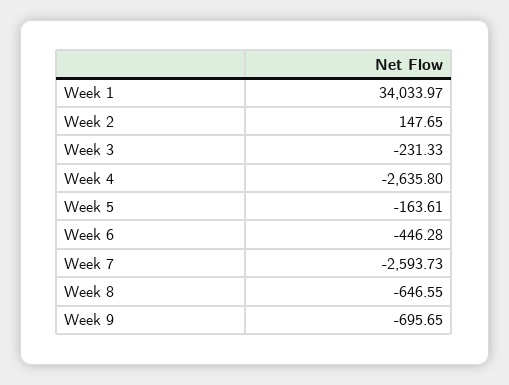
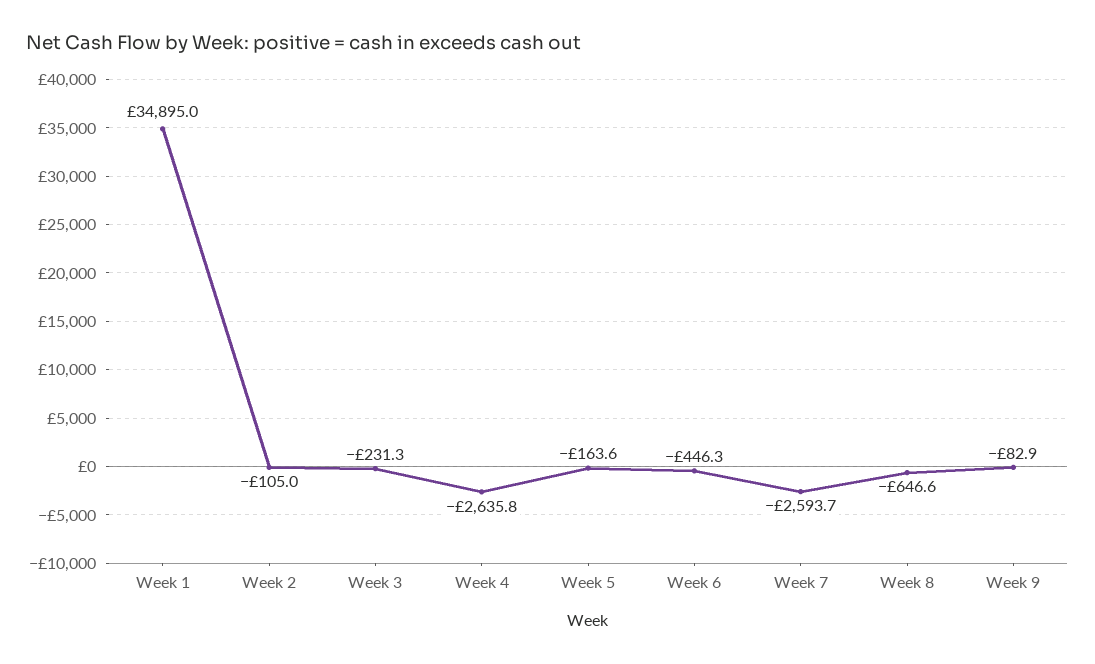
  {
-   "Week 1": 34033.97,
+   "Week 1": 34895,
-   "Week 2": 147.65,
+   "Week 2": -105,
    "Week 3": -231.33,
    "Week 4": -2635.8,
    "Week 5": -163.61,
    "Week 6": -446.28,
    "Week 7": -2593.73,
    "Week 8": -646.55,
-   "Week 9": -695.65
+   "Week 9": -82.9
  }

